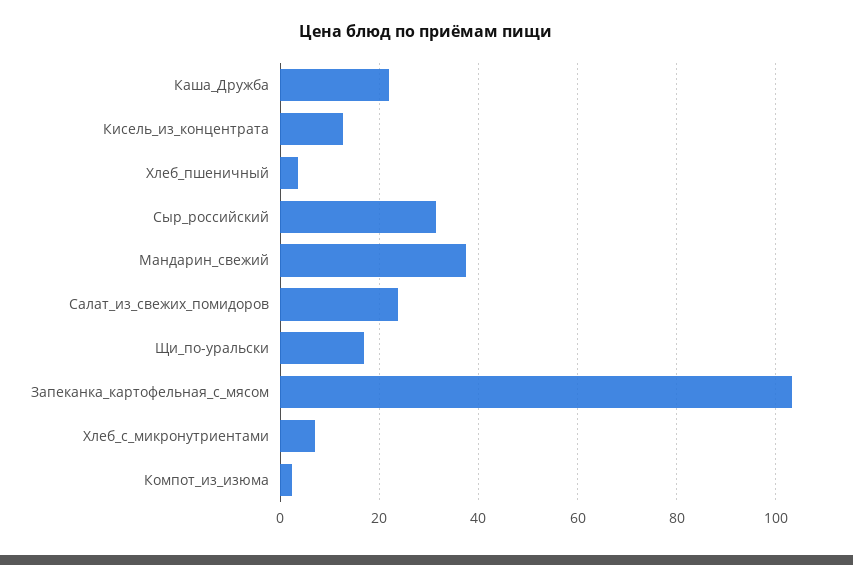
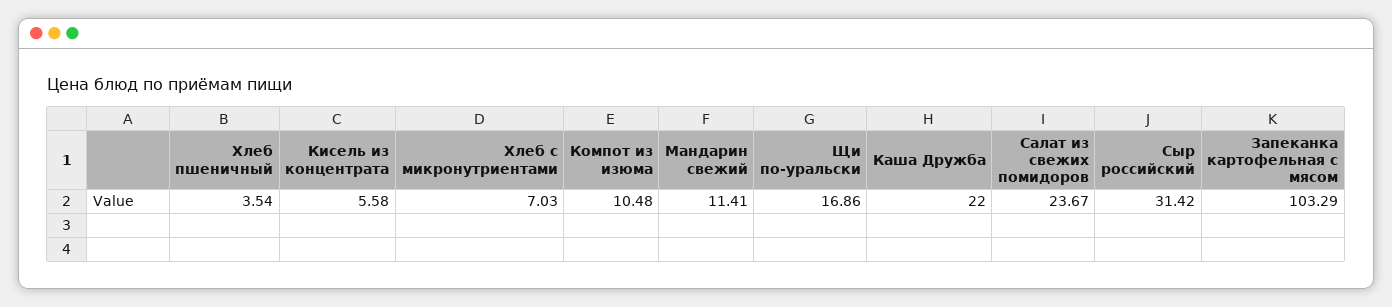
  {
    "Каша_Дружба": 22,
-   "Кисель_из_концентрата": 12,
+   "Кисель_из_концентрата": 5.58,
    "Хлеб_пшеничный": 3.54,
    "Сыр_российский": 31.42,
-   "Мандарин_свежий": 38,
+   "Мандарин_свежий": 11.41,
    "Салат_из_свежих_помидоров": 23.67,
    "Щи_по-уральски": 16.86,
    "Запеканка_картофельная_с_мясом": 103.29,
    "Хлеб_с_микронутриентами": 7.03,
-   "Компот_из_изюма": 2
+   "Компот_из_изюма": 10.48
  }

